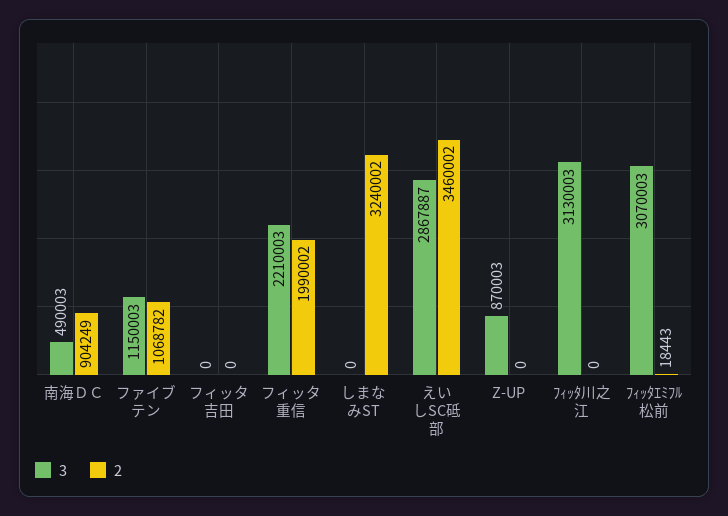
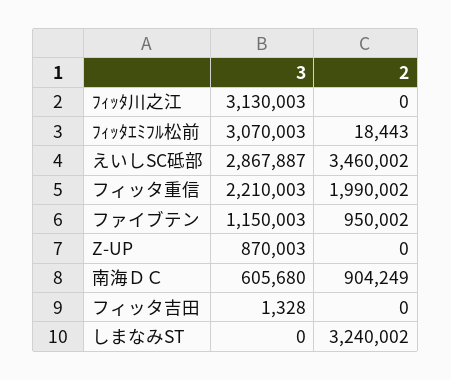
  {
    "3": {
-     "南海ＤＣ": 490003,
+     "南海ＤＣ": 605680,
      "ファイブテン": 1150003,
-     "フィッタ吉田": 0,
+     "フィッタ吉田": 1328,
      "フィッタ重信": 2210003,
      "しまなみST": 0,
      "えいしSC砥部": 2867887,
      "Z-UP": 870003,
      "ﾌｨｯﾀ川之江": 3130003,
      "ﾌｨｯﾀｴﾐﾌﾙ松前": 3070003
    },
    "2": {
      "南海ＤＣ": 904249,
-     "ファイブテン": 1068782,
+     "ファイブテン": 950002,
      "フィッタ吉田": 0,
      "フィッタ重信": 1990002,
      "しまなみST": 3240002,
      "えいしSC砥部": 3460002,
      "Z-UP": 0,
      "ﾌｨｯﾀ川之江": 0,
      "ﾌｨｯﾀｴﾐﾌﾙ松前": 18443
    }
  }

